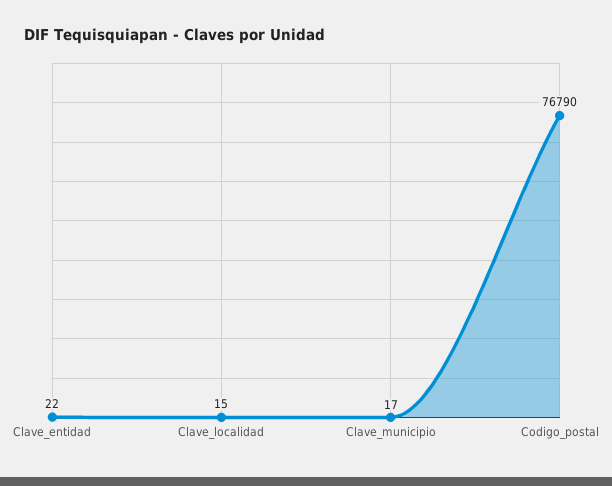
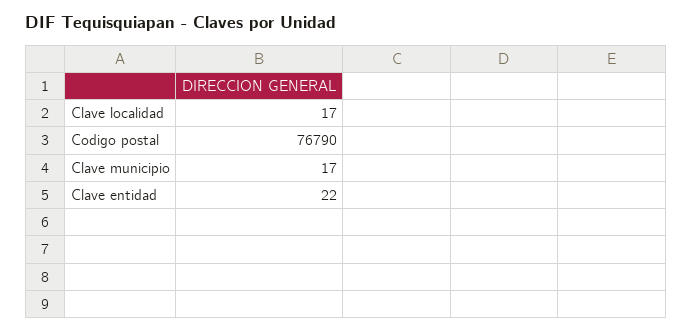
  {
    "Clave_entidad": 22,
-   "Clave_localidad": 15,
+   "Clave_localidad": 17,
    "Clave_municipio": 17,
    "Codigo_postal": 76790
  }

